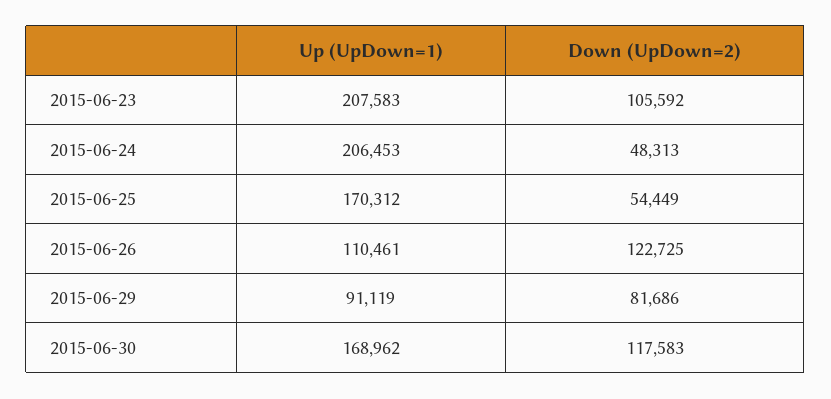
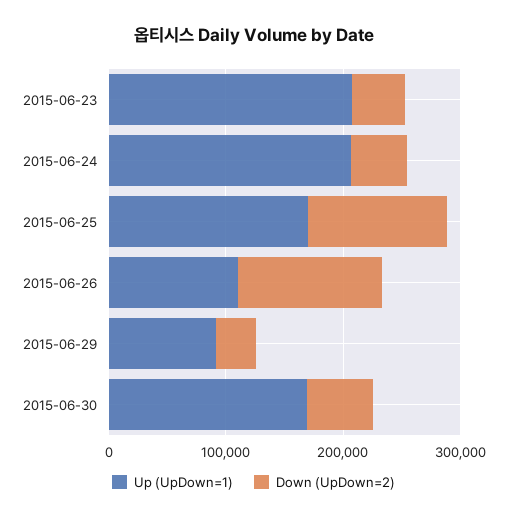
  {
    "Up (UpDown=1)": {
      "2015-06-23": 207583,
      "2015-06-24": 206453,
      "2015-06-25": 170312,
      "2015-06-26": 110461,
      "2015-06-29": 91119,
      "2015-06-30": 168962
    },
    "Down (UpDown=2)": {
-     "2015-06-23": 105592,
+     "2015-06-23": 40000,
      "2015-06-24": 48313,
-     "2015-06-25": 54449,
+     "2015-06-25": 120000,
      "2015-06-26": 122725,
-     "2015-06-29": 81686,
+     "2015-06-29": 40000,
-     "2015-06-30": 117583
+     "2015-06-30": 60000
    }
  }

